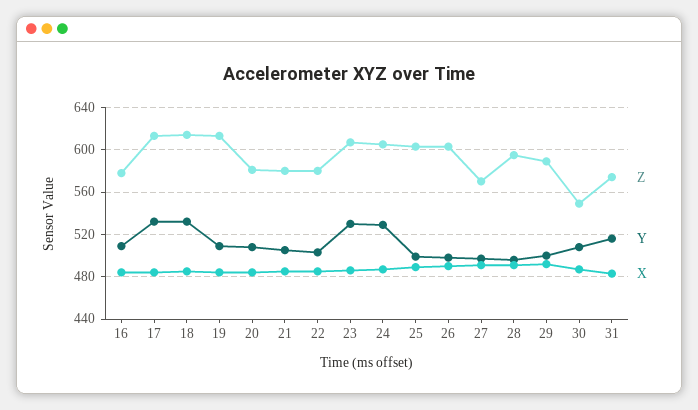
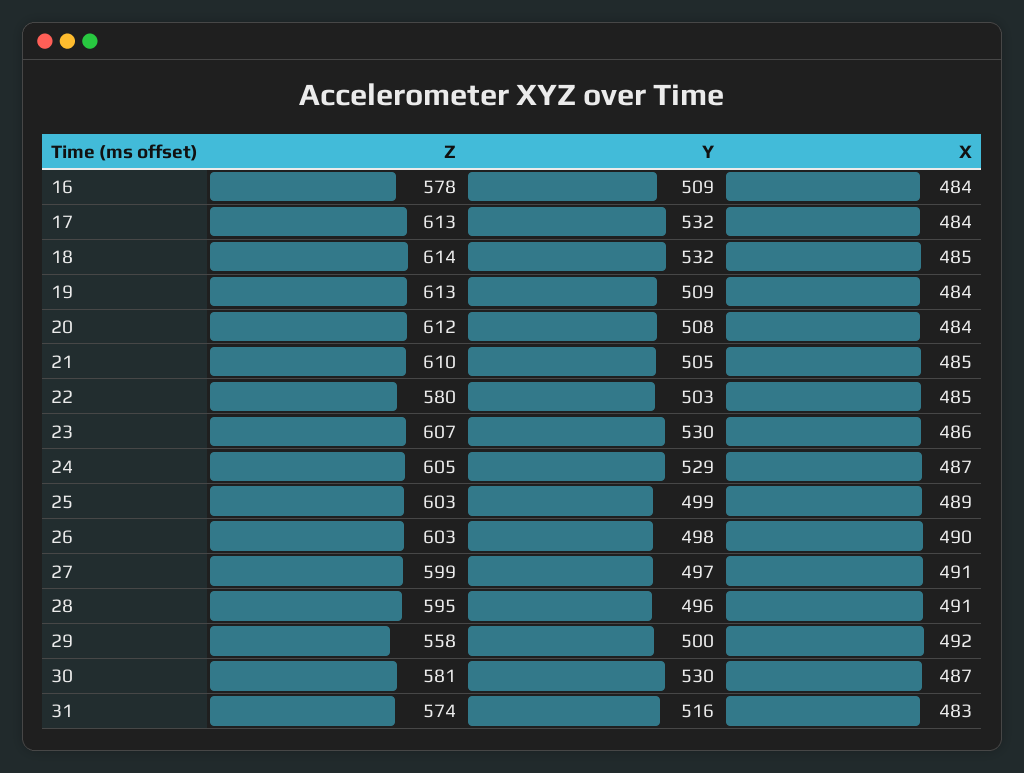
  {
    "Z": {
      "16": 578,
      "17": 613,
      "18": 614,
      "19": 613,
-     "20": 580,
+     "20": 612,
-     "21": 580,
+     "21": 610,
      "22": 580,
      "23": 607,
      "24": 605,
      "25": 603,
      "26": 603,
-     "27": 570,
+     "27": 599,
      "28": 595,
-     "29": 590,
+     "29": 558,
-     "30": 550,
+     "30": 581,
      "31": 574
    },
    "Y": {
      "16": 509,
      "17": 532,
      "18": 532,
      "19": 509,
      "20": 508,
      "21": 505,
      "22": 503,
      "23": 530,
      "24": 529,
      "25": 499,
      "26": 498,
      "27": 497,
      "28": 496,
      "29": 500,
-     "30": 510,
+     "30": 530,
      "31": 516
    },
    "X": {
      "16": 484,
      "17": 484,
      "18": 485,
      "19": 484,
      "20": 484,
      "21": 485,
      "22": 485,
      "23": 486,
      "24": 487,
      "25": 489,
      "26": 490,
      "27": 491,
      "28": 491,
      "29": 492,
      "30": 487,
      "31": 483
    }
  }

